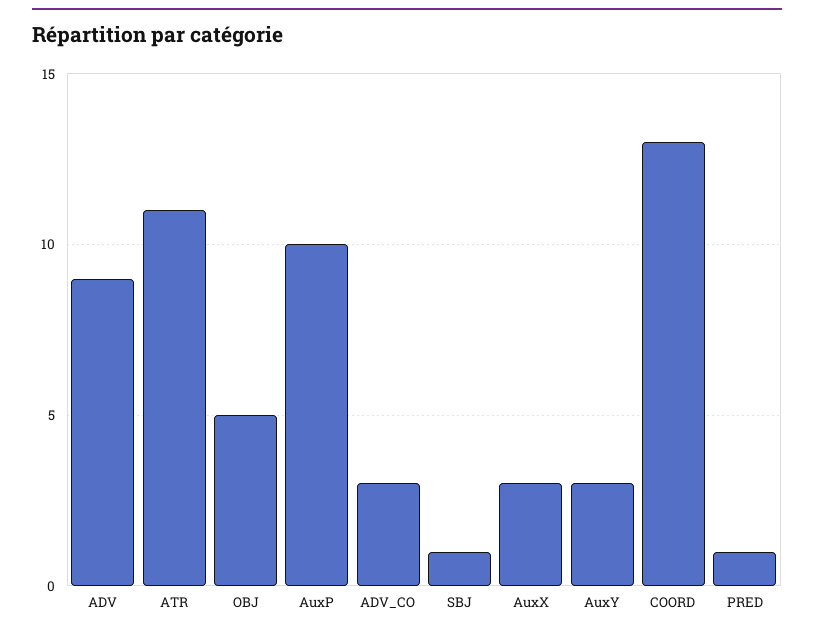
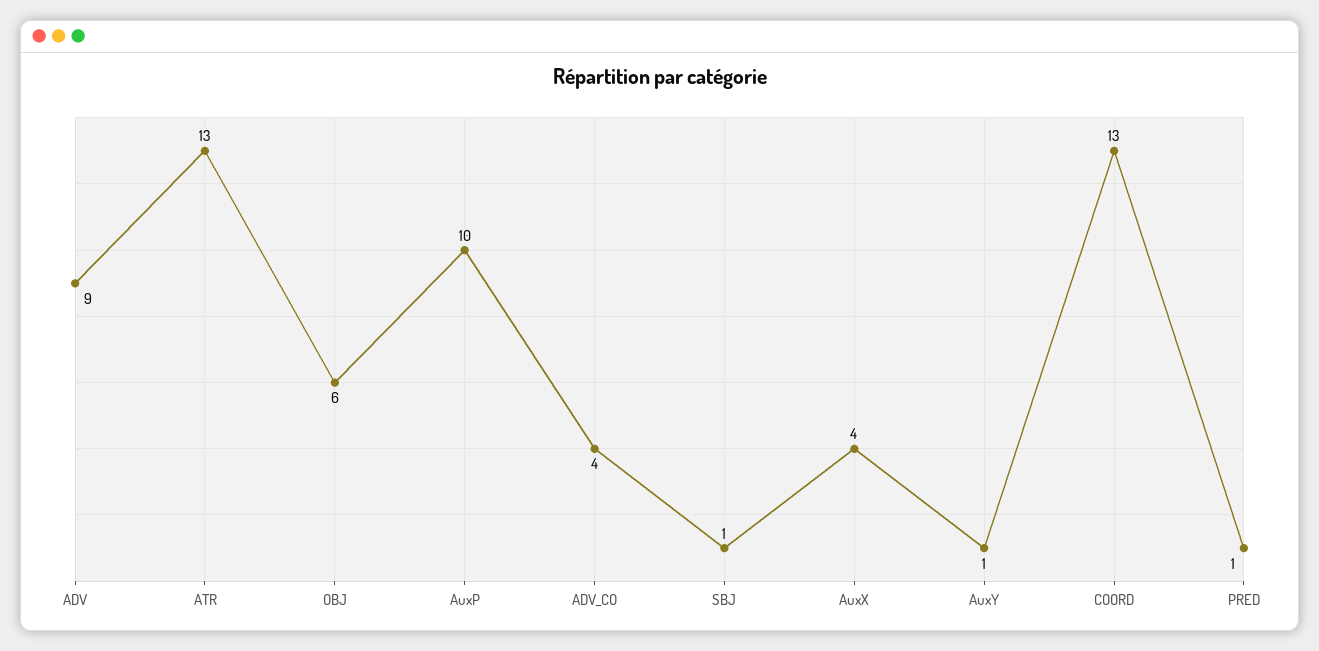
  {
    "ADV": 9,
-   "ATR": 11,
+   "ATR": 13,
-   "OBJ": 5,
+   "OBJ": 6,
    "AuxP": 10,
-   "ADV_CO": 3,
+   "ADV_CO": 4,
    "SBJ": 1,
-   "AuxX": 3,
+   "AuxX": 4,
-   "AuxY": 3,
+   "AuxY": 1,
    "COORD": 13,
    "PRED": 1
  }

